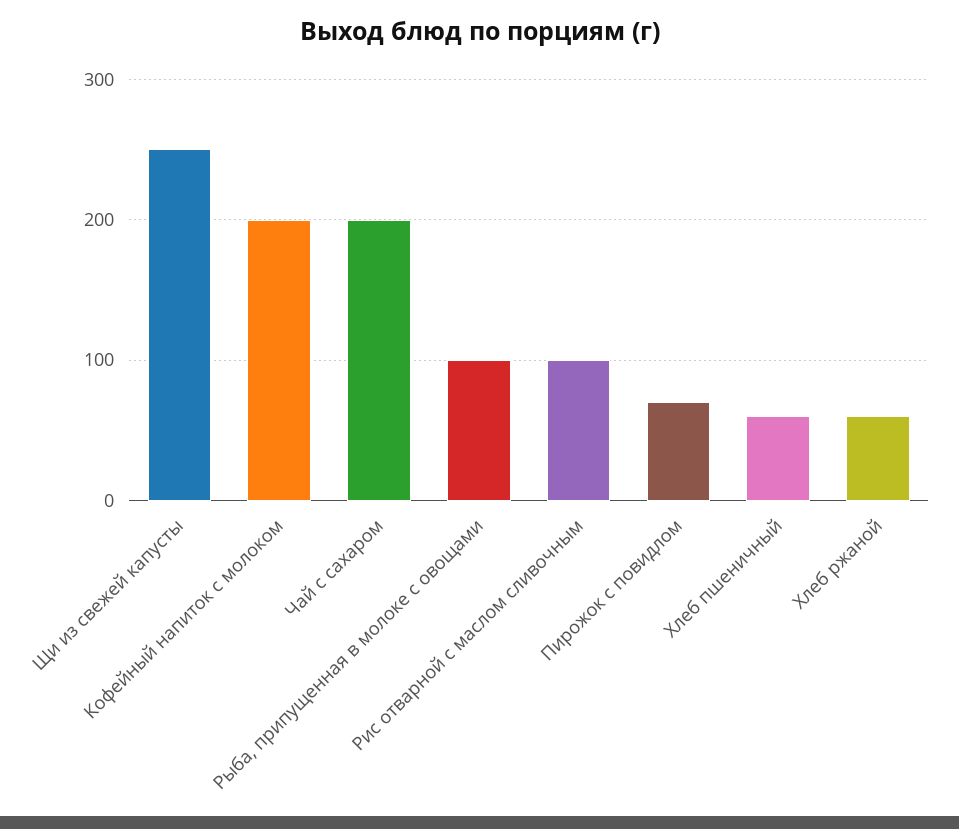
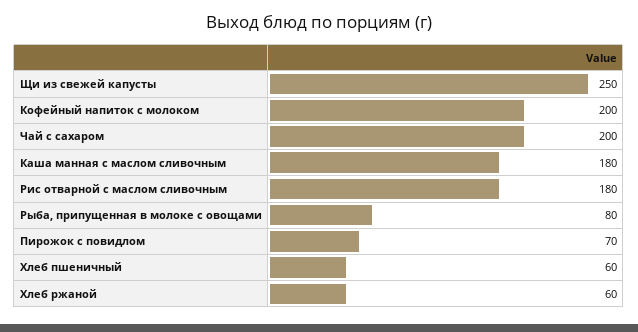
  {
    "Щи из свежей капусты": 250,
    "Кофейный напиток с молоком": 200,
    "Чай с сахаром": 200,
-   "Рыба, припущенная в молоке с овощами": 100,
+   "Рыба, припущенная в молоке с овощами": 80,
-   "Рис отварной с маслом сливочным": 100,
+   "Рис отварной с маслом сливочным": 180,
    "Пирожок с повидлом": 70,
    "Хлеб пшеничный": 60,
-   "Хлеб ржаной": 60
+   "Хлеб ржаной": 60,
+   "Каша манная с маслом сливочным": 180
  }

